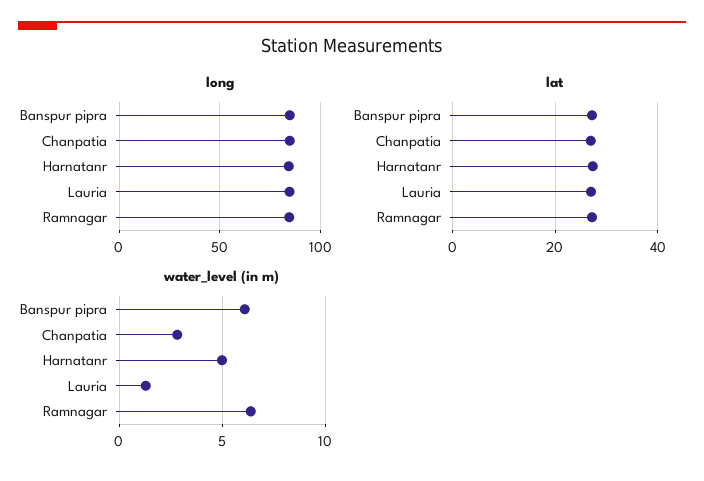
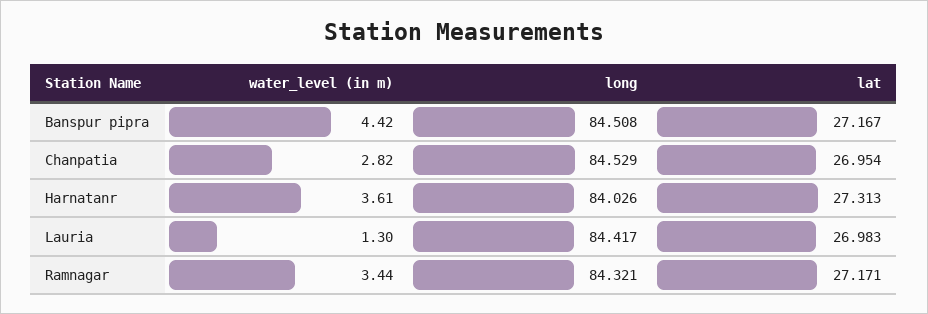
  {
    "long": {
      "Banspur pipra": 84.508,
      "Chanpatia": 84.529,
      "Harnatanr": 84.026,
      "Lauria": 84.417,
      "Ramnagar": 84.321
    },
    "lat": {
      "Banspur pipra": 27.167,
      "Chanpatia": 26.954,
      "Harnatanr": 27.313,
      "Lauria": 26.983,
      "Ramnagar": 27.171
    },
    "water_level (in m)": {
-     "Banspur pipra": 6,
+     "Banspur pipra": 4.42,
      "Chanpatia": 2.82,
-     "Harnatanr": 5,
+     "Harnatanr": 3.61,
      "Lauria": 1.3,
-     "Ramnagar": 6.5
+     "Ramnagar": 3.44
    }
  }

